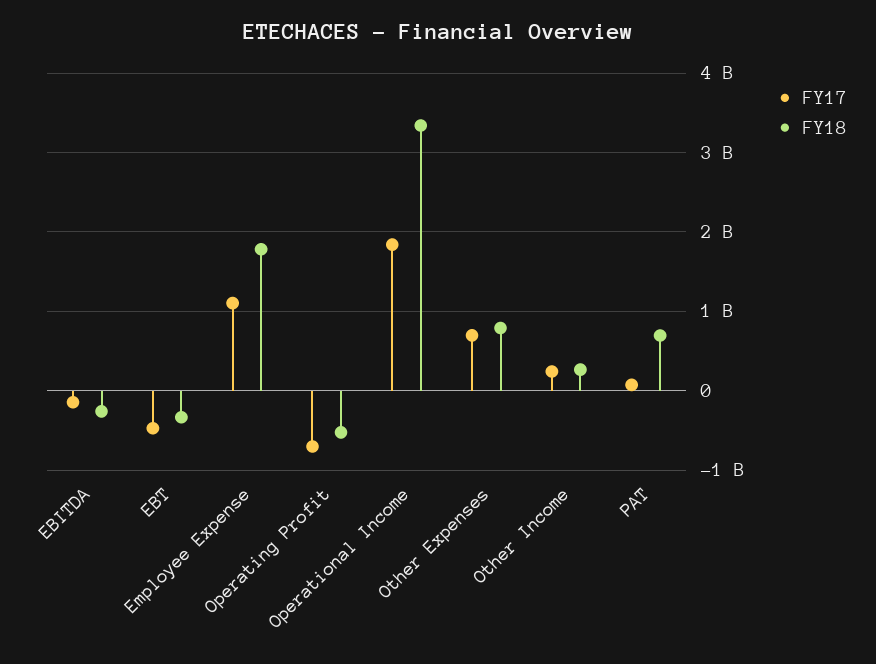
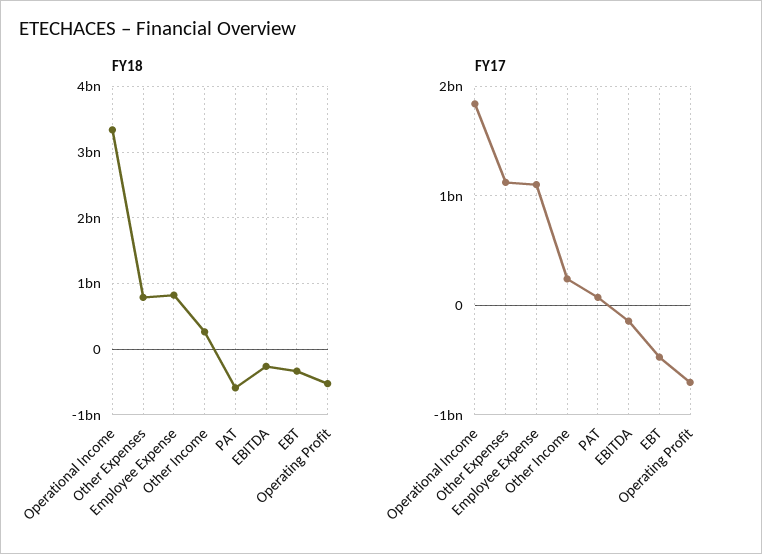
  {
    "FY17": {
      "EBITDA": -100000000,
      "EBT": -500000000,
      "Employee Expense": 1100000000,
      "Operating Profit": -700000000,
      "Operational Income": 1800000000,
-     "Other Expenses": 700000000,
+     "Other Expenses": 1100000000,
      "Other Income": 200000000,
      "PAT": 100000000
    },
    "FY18": {
      "EBITDA": -300000000,
      "EBT": -300000000,
-     "Employee Expense": 1800000000,
+     "Employee Expense": 800000000,
      "Operating Profit": -500000000,
      "Operational Income": 3300000000,
      "Other Expenses": 800000000,
      "Other Income": 300000000,
-     "PAT": 700000000
+     "PAT": -600000000
    }
  }

